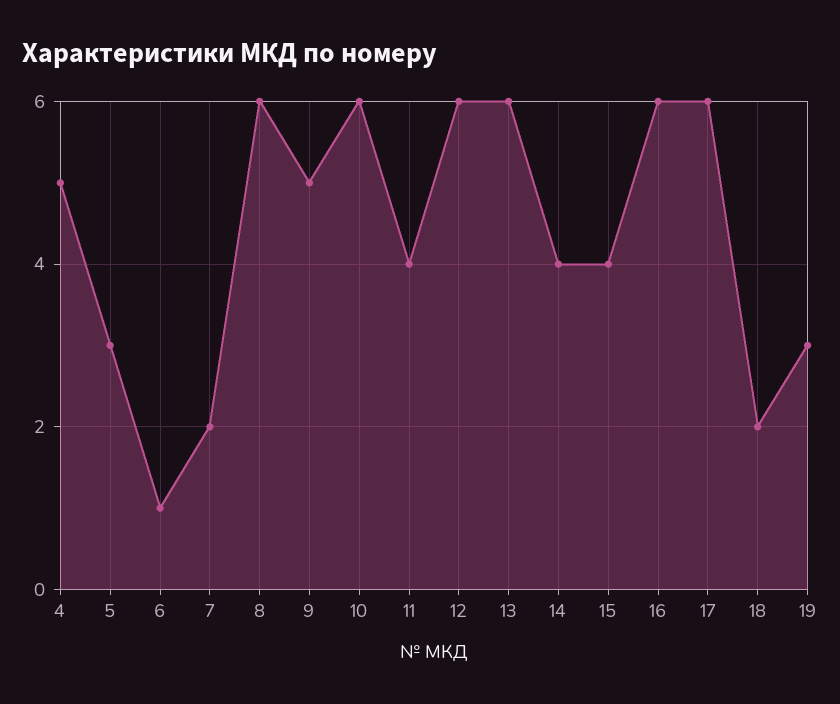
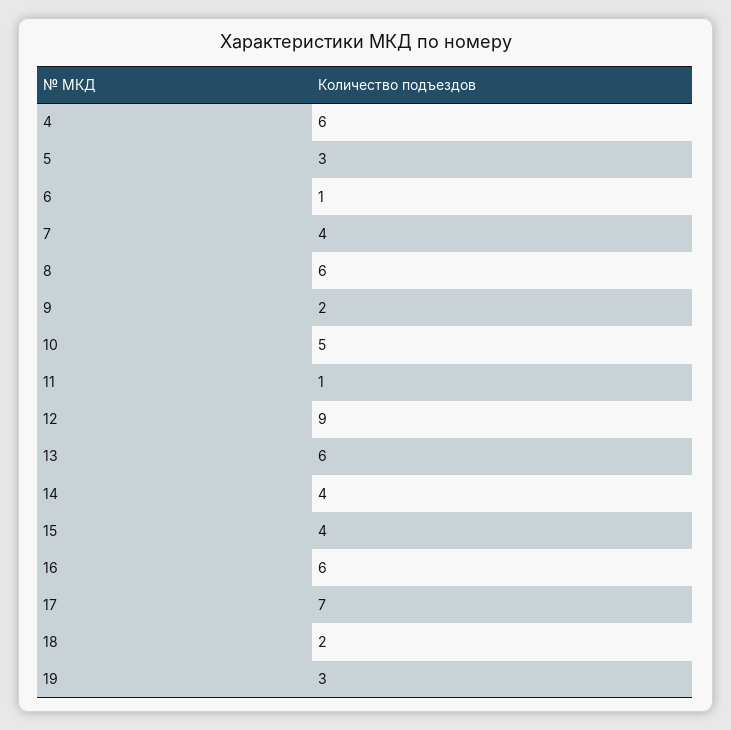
  {
-   "4": 5,
+   "4": 6,
    "5": 3,
    "6": 1,
-   "7": 2,
+   "7": 4,
    "8": 6,
-   "9": 5,
+   "9": 2,
-   "10": 6,
+   "10": 5,
-   "11": 4,
+   "11": 1,
-   "12": 6,
+   "12": 9,
    "13": 6,
    "14": 4,
    "15": 4,
    "16": 6,
-   "17": 6,
+   "17": 7,
    "18": 2,
    "19": 3
  }

